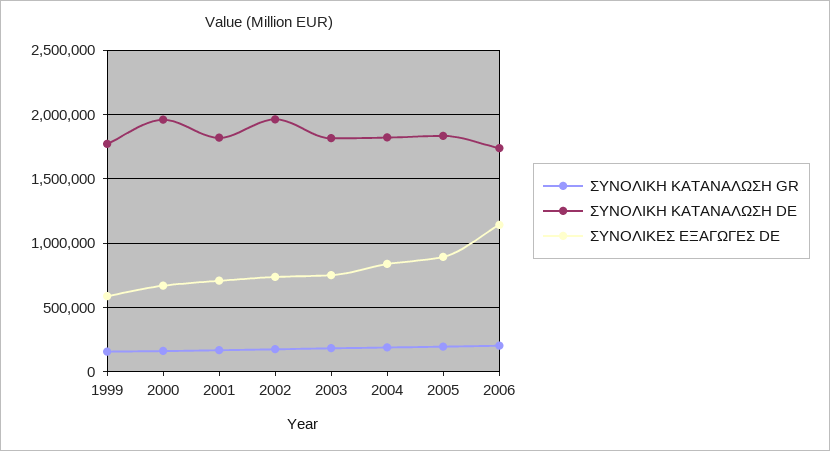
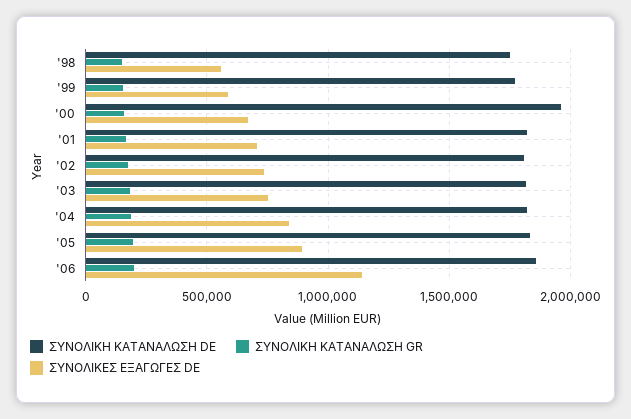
  {
    "ΣΥΝΟΛΙΚΗ ΚΑΤΑΝΑΛΩΣΗ GR": {
      "1999": 150000,
      "2000": 150000,
      "2001": 150000,
      "2002": 150000,
      "2003": 200000,
      "2004": 200000,
      "2005": 200000,
-     "2006": 200000
+     "2006": 200000,
+     "'98": 150000
    },
    "ΣΥΝΟΛΙΚΗ ΚΑΤΑΝΑΛΩΣΗ DE": {
      "1999": 1750000,
      "2000": 1950000,
      "2001": 1800000,
-     "2002": 1950000,
+     "2002": 1800000,
      "2003": 1800000,
      "2004": 1800000,
      "2005": 1850000,
-     "2006": 1750000
+     "2006": 1850000,
+     "'98": 1750000
    },
    "ΣΥΝΟΛΙΚΕΣ ΕΞΑΓΩΓΕΣ DE": {
      "1999": 600000,
      "2000": 650000,
      "2001": 700000,
      "2002": 750000,
      "2003": 750000,
      "2004": 850000,
      "2005": 900000,
-     "2006": 1150000
+     "2006": 1150000,
+     "'98": 550000
    }
  }

